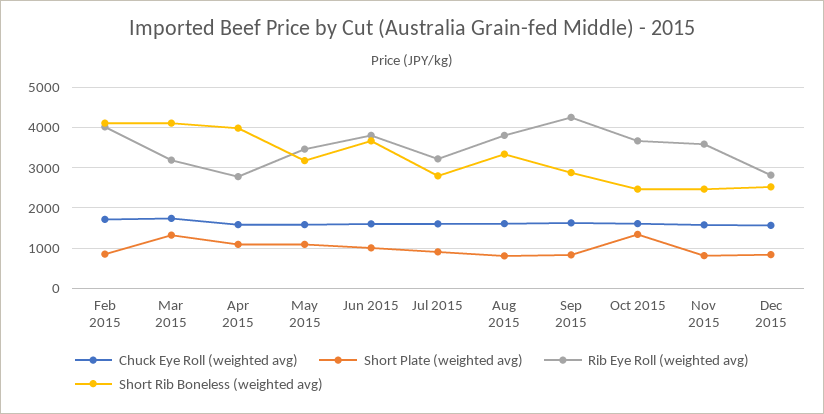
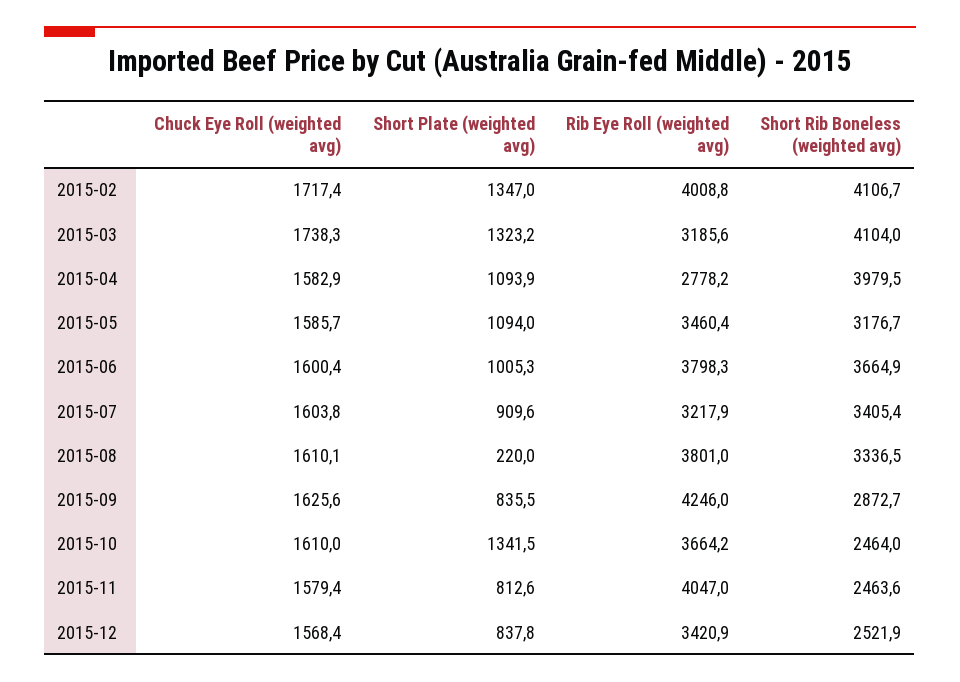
  {
    "Chuck Eye Roll (weighted avg)": {
      "Feb 2015": 1717.4,
      "Mar 2015": 1738.3,
      "Apr 2015": 1582.9,
      "May 2015": 1585.7,
      "Jun 2015": 1600.4,
      "Jul 2015": 1603.8,
      "Aug 2015": 1610.1,
      "Sep 2015": 1625.6,
      "Oct 2015": 1610,
      "Nov 2015": 1579.4,
      "Dec 2015": 1568.4
    },
    "Short Plate (weighted avg)": {
-     "Feb 2015": 800,
+     "Feb 2015": 1347,
      "Mar 2015": 1323.2,
      "Apr 2015": 1093.9,
      "May 2015": 1094,
      "Jun 2015": 1005.3,
      "Jul 2015": 909.6,
-     "Aug 2015": 800,
+     "Aug 2015": 220,
      "Sep 2015": 835.5,
      "Oct 2015": 1341.5,
      "Nov 2015": 812.6,
      "Dec 2015": 837.8
    },
    "Rib Eye Roll (weighted avg)": {
      "Feb 2015": 4008.8,
      "Mar 2015": 3185.6,
      "Apr 2015": 2778.2,
      "May 2015": 3460.4,
      "Jun 2015": 3798.3,
      "Jul 2015": 3217.9,
      "Aug 2015": 3801,
      "Sep 2015": 4246,
      "Oct 2015": 3664.2,
-     "Nov 2015": 3600,
+     "Nov 2015": 4047,
-     "Dec 2015": 2800
+     "Dec 2015": 3420.9
    },
    "Short Rib Boneless (weighted avg)": {
      "Feb 2015": 4106.7,
      "Mar 2015": 4104,
      "Apr 2015": 3979.5,
      "May 2015": 3176.7,
      "Jun 2015": 3664.9,
-     "Jul 2015": 2800,
+     "Jul 2015": 3405.4,
      "Aug 2015": 3336.5,
      "Sep 2015": 2872.7,
      "Oct 2015": 2464,
      "Nov 2015": 2463.6,
      "Dec 2015": 2521.9
    }
  }

